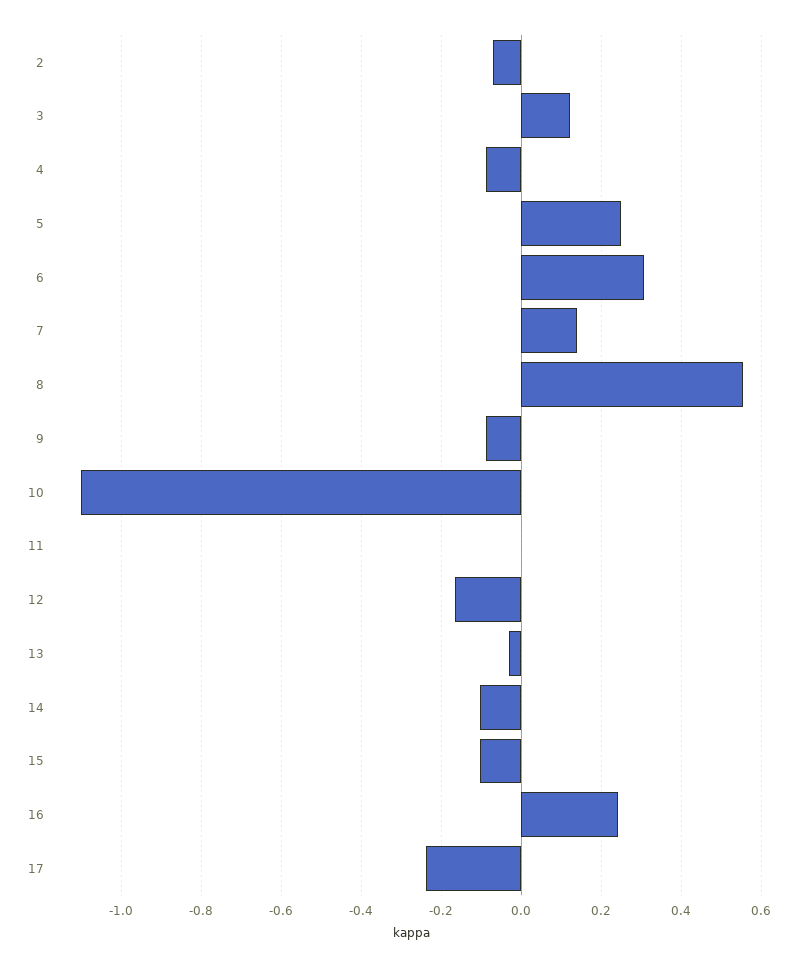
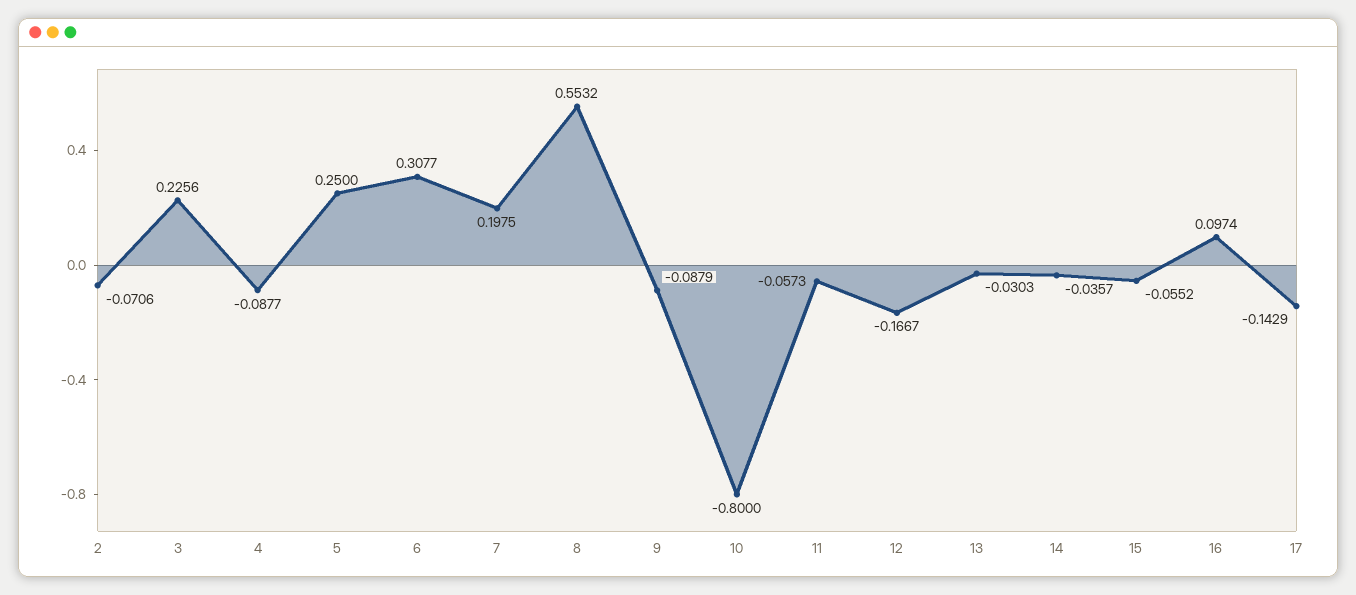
  {
    "2": -0.0706,
-   "3": 0.12,
+   "3": 0.2256,
    "4": -0.0877,
    "5": 0.25,
    "6": 0.3077,
-   "7": 0.14,
+   "7": 0.1975,
    "8": 0.5532,
    "9": -0.0879,
-   "10": -1.1,
+   "10": -0.8,
-   "11": 0,
+   "11": -0.0573,
    "12": -0.1667,
    "13": -0.0303,
-   "14": -0.1,
+   "14": -0.0357,
-   "15": -0.1,
+   "15": -0.0552,
-   "16": 0.24,
+   "16": 0.0974,
-   "17": -0.24
+   "17": -0.1429
  }

